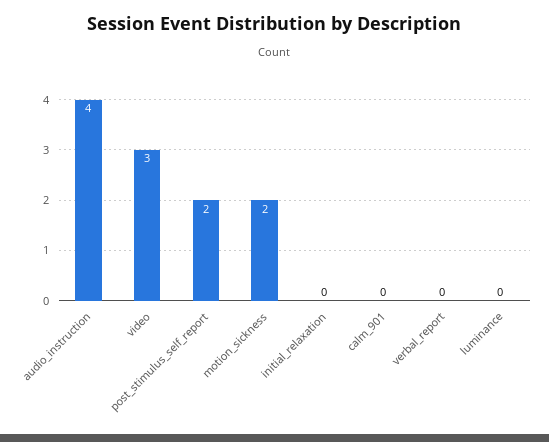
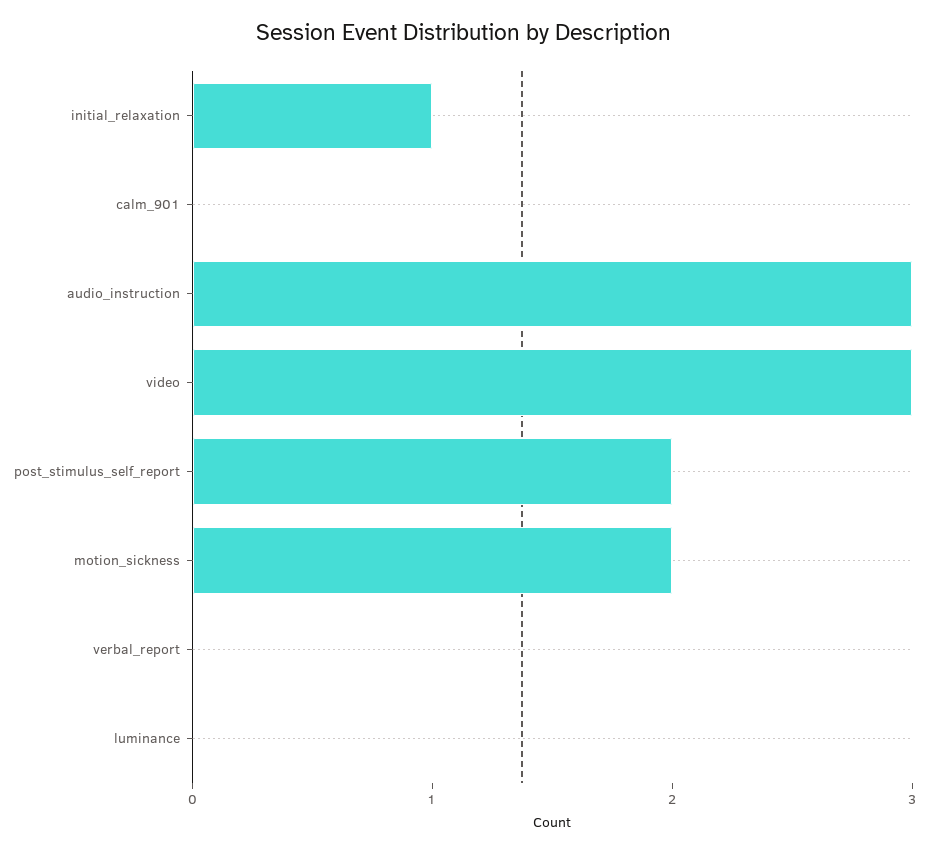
  {
-   "audio_instruction": 4,
+   "audio_instruction": 3,
    "video": 3,
    "post_stimulus_self_report": 2,
    "motion_sickness": 2,
-   "initial_relaxation": 0,
+   "initial_relaxation": 1,
    "calm_901": 0,
    "verbal_report": 0,
    "luminance": 0
  }

